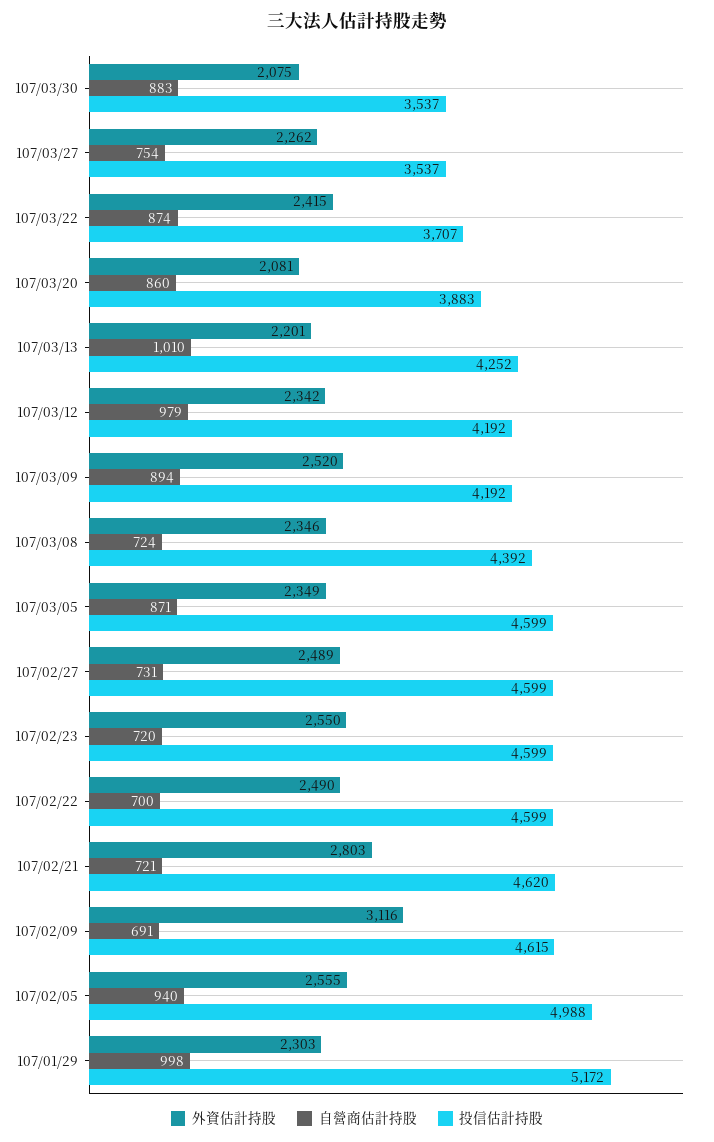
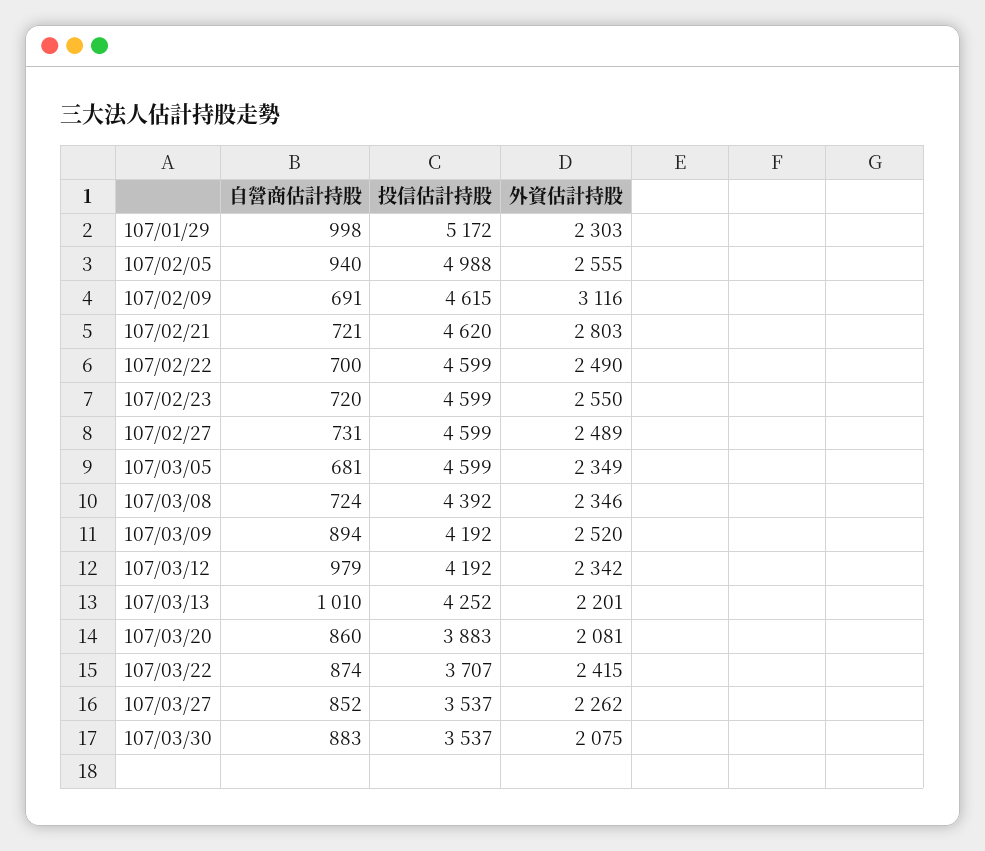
  {
    "外資估計持股": {
      "107/03/30": 2075,
      "107/03/27": 2262,
      "107/03/22": 2415,
      "107/03/20": 2081,
      "107/03/13": 2201,
      "107/03/12": 2342,
      "107/03/09": 2520,
      "107/03/08": 2346,
      "107/03/05": 2349,
      "107/02/27": 2489,
      "107/02/23": 2550,
      "107/02/22": 2490,
      "107/02/21": 2803,
      "107/02/09": 3116,
      "107/02/05": 2555,
      "107/01/29": 2303
    },
    "自營商估計持股": {
      "107/03/30": 883,
-     "107/03/27": 754,
+     "107/03/27": 852,
      "107/03/22": 874,
      "107/03/20": 860,
      "107/03/13": 1010,
      "107/03/12": 979,
      "107/03/09": 894,
      "107/03/08": 724,
-     "107/03/05": 871,
+     "107/03/05": 681,
      "107/02/27": 731,
      "107/02/23": 720,
      "107/02/22": 700,
      "107/02/21": 721,
      "107/02/09": 691,
      "107/02/05": 940,
      "107/01/29": 998
    },
    "投信估計持股": {
      "107/03/30": 3537,
      "107/03/27": 3537,
      "107/03/22": 3707,
      "107/03/20": 3883,
      "107/03/13": 4252,
      "107/03/12": 4192,
      "107/03/09": 4192,
      "107/03/08": 4392,
      "107/03/05": 4599,
      "107/02/27": 4599,
      "107/02/23": 4599,
      "107/02/22": 4599,
      "107/02/21": 4620,
      "107/02/09": 4615,
      "107/02/05": 4988,
      "107/01/29": 5172
    }
  }

